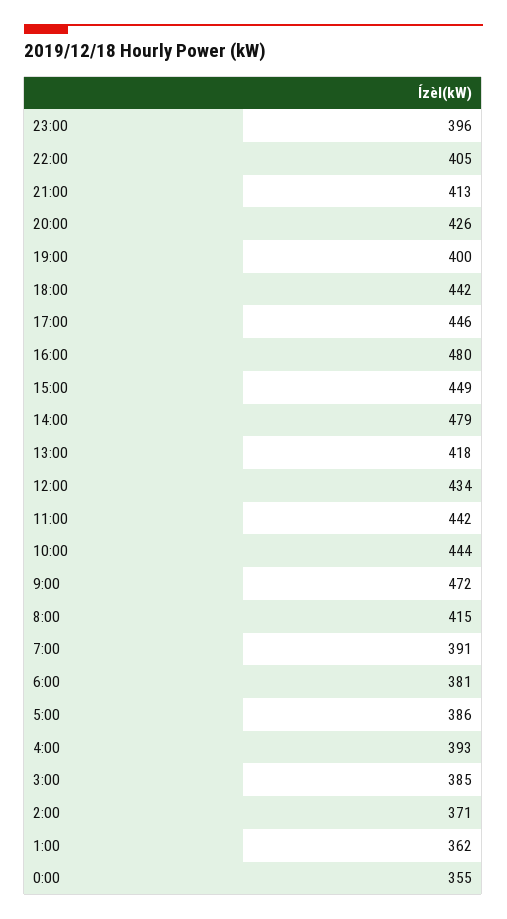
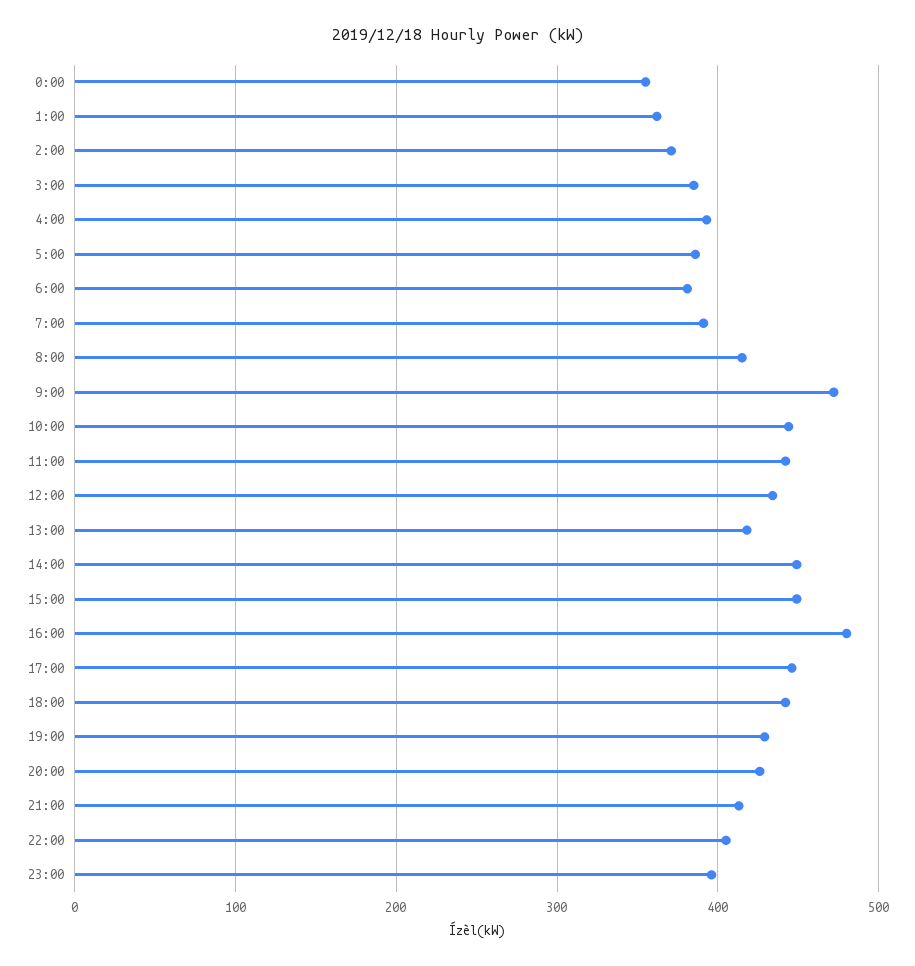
  {
    "23:00": 396,
    "22:00": 405,
    "21:00": 413,
    "20:00": 426,
-   "19:00": 400,
+   "19:00": 430,
    "18:00": 442,
    "17:00": 446,
    "16:00": 480,
    "15:00": 449,
-   "14:00": 479,
+   "14:00": 450,
    "13:00": 418,
    "12:00": 434,
    "11:00": 442,
    "10:00": 444,
    "9:00": 472,
    "8:00": 415,
    "7:00": 391,
    "6:00": 381,
    "5:00": 386,
    "4:00": 393,
    "3:00": 385,
    "2:00": 371,
    "1:00": 362,
    "0:00": 355
  }

